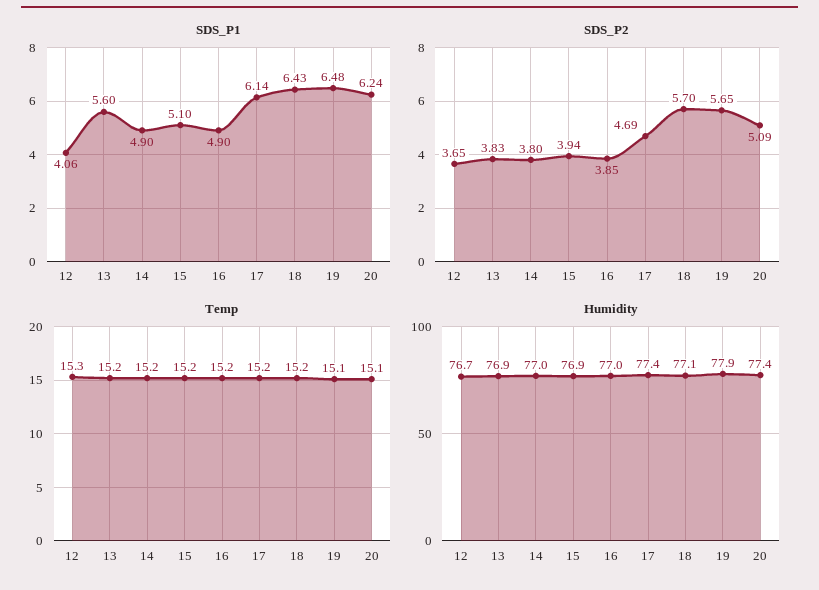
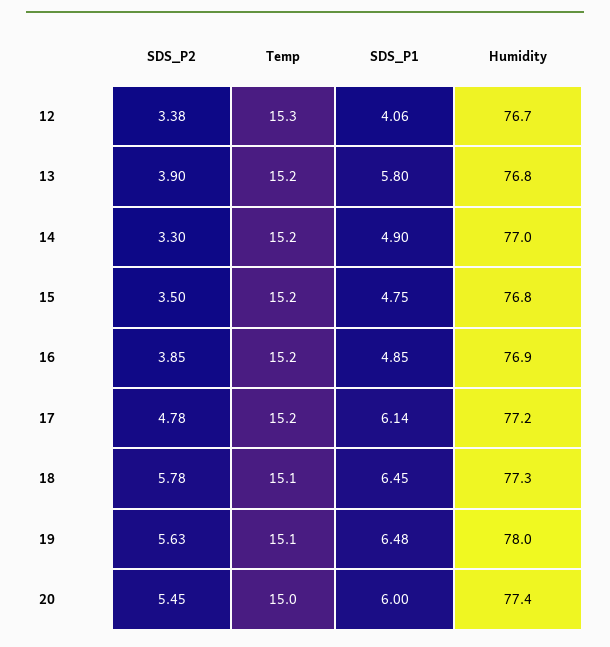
  {
    "SDS_P1": {
      "12": 4.06,
-     "13": 5.6,
+     "13": 5.8,
      "14": 4.9,
-     "15": 5.1,
+     "15": 4.75,
-     "16": 4.9,
+     "16": 4.85,
      "17": 6.14,
-     "18": 6.43,
+     "18": 6.45,
      "19": 6.48,
-     "20": 6.24
+     "20": 6
    },
    "SDS_P2": {
-     "12": 3.65,
+     "12": 3.38,
-     "13": 3.83,
+     "13": 3.9,
-     "14": 3.8,
+     "14": 3.3,
-     "15": 3.94,
+     "15": 3.5,
      "16": 3.85,
-     "17": 4.69,
+     "17": 4.78,
-     "18": 5.7,
+     "18": 5.78,
-     "19": 5.65,
+     "19": 5.63,
-     "20": 5.09
+     "20": 5.45
    },
    "Temp": {
      "12": 15.3,
      "13": 15.2,
      "14": 15.2,
      "15": 15.2,
      "16": 15.2,
      "17": 15.2,
-     "18": 15.2,
+     "18": 15.1,
      "19": 15.1,
-     "20": 15.1
+     "20": 15
    },
    "Humidity": {
      "12": 76.7,
-     "13": 76.9,
+     "13": 76.8,
      "14": 77,
-     "15": 76.9,
+     "15": 76.8,
-     "16": 77,
+     "16": 76.9,
-     "17": 77.4,
+     "17": 77.2,
-     "18": 77.1,
+     "18": 77.3,
-     "19": 77.9,
+     "19": 78,
      "20": 77.4
    }
  }

